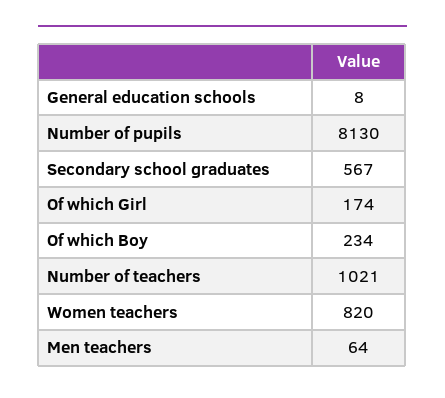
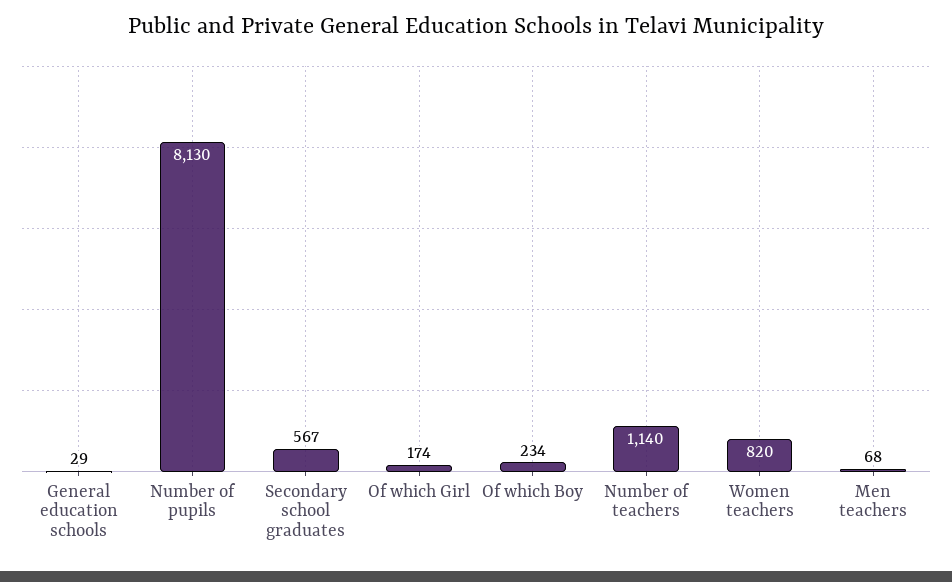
  {
-   "General education schools": 8,
+   "General education schools": 29,
    "Number of pupils": 8130,
    "Secondary school graduates": 567,
    "Of which Girl": 174,
    "Of which Boy": 234,
-   "Number of teachers": 1021,
+   "Number of teachers": 1140,
    "Women teachers": 820,
-   "Men teachers": 64
+   "Men teachers": 68
  }

